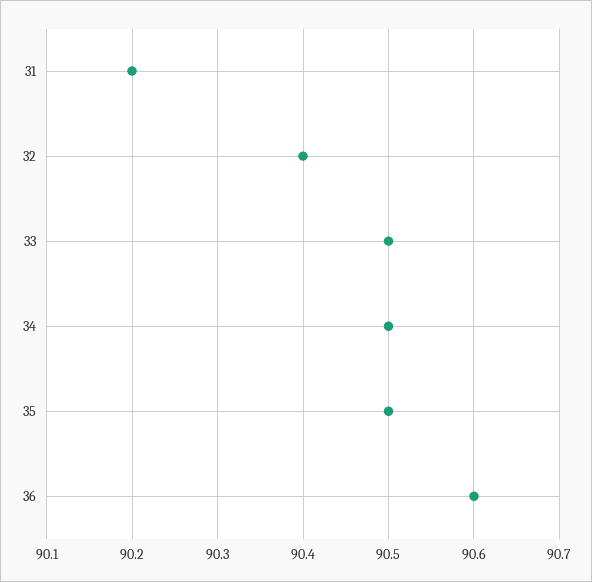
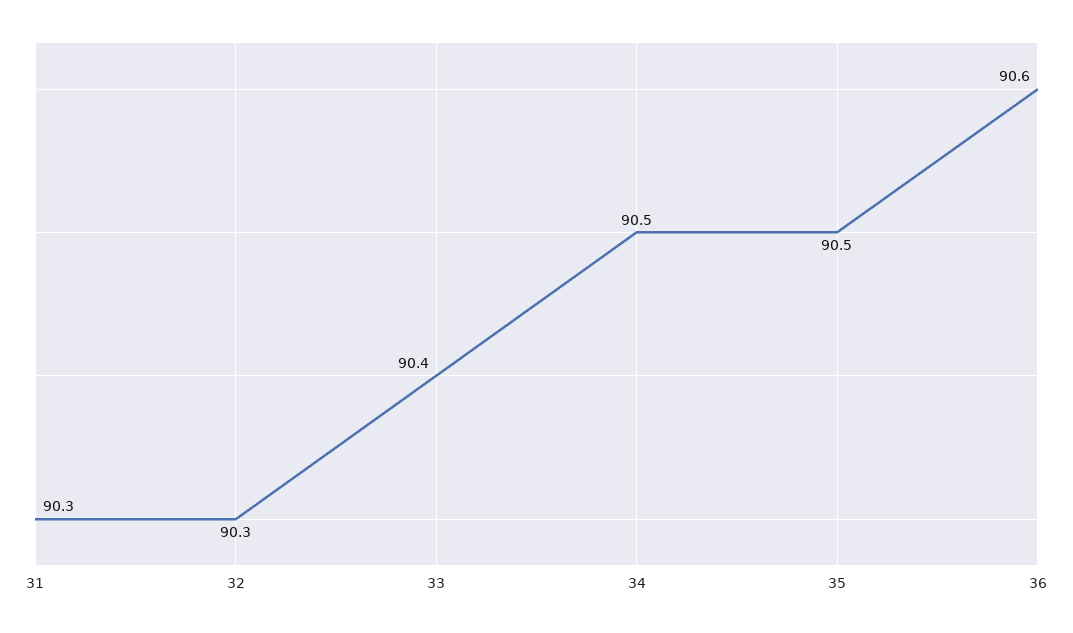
  {
-   "31": 90.2,
+   "31": 90.3,
-   "32": 90.4,
+   "32": 90.3,
-   "33": 90.5,
+   "33": 90.4,
    "34": 90.5,
    "35": 90.5,
    "36": 90.6
  }

